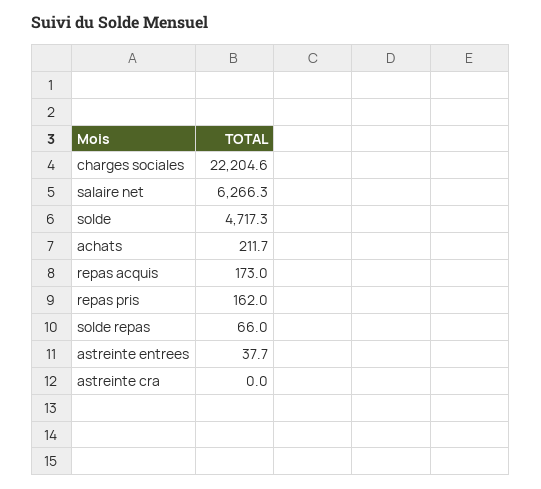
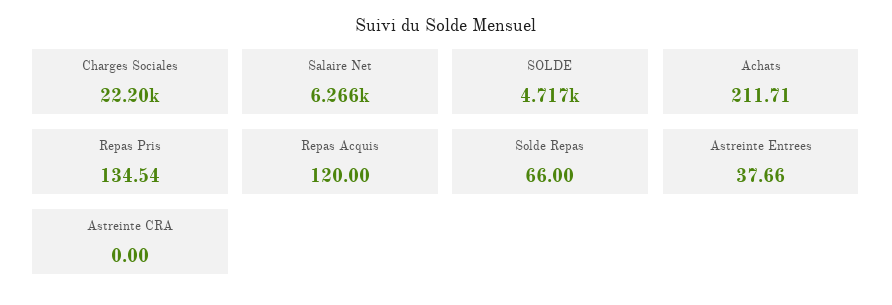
  {
    "charges sociales": 22204.6,
    "salaire net": 6266.3,
    "solde": 4717.3,
    "achats": 211.71,
-   "repas acquis": 173,
+   "repas acquis": 120,
-   "repas pris": 162,
+   "repas pris": 134.54,
    "solde repas": 66,
    "astreinte entrees": 37.66,
    "astreinte cra": 0
  }

